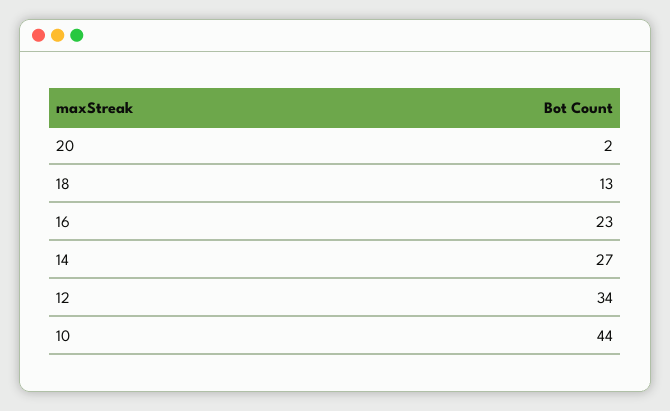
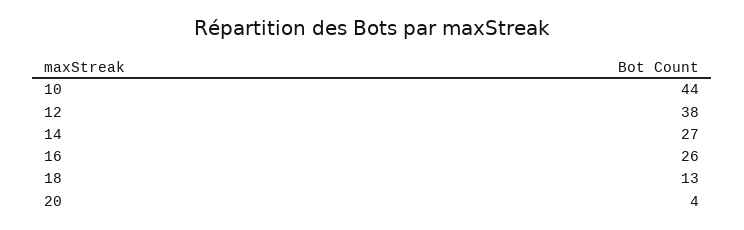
  {
-   "20": 2,
+   "20": 4,
    "18": 13,
-   "16": 23,
+   "16": 26,
    "14": 27,
-   "12": 34,
+   "12": 38,
    "10": 44
  }

